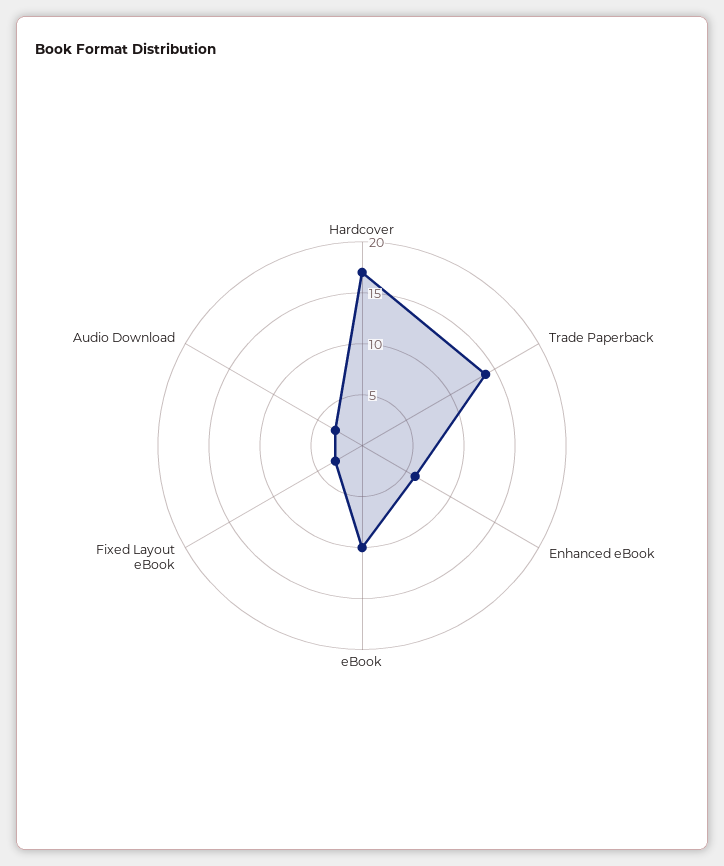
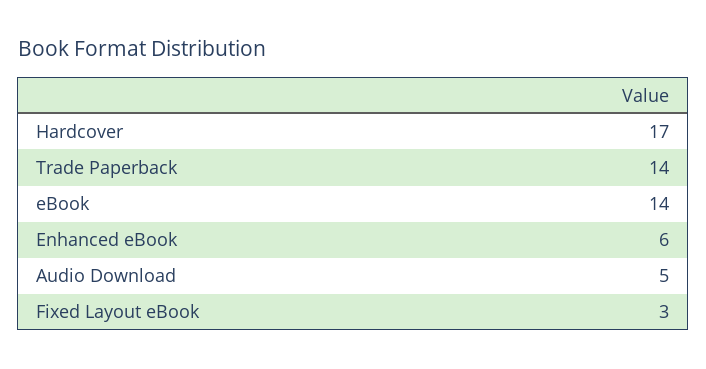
  {
    "Hardcover": 17,
    "Trade Paperback": 14,
    "Enhanced eBook": 6,
-   "eBook": 10,
+   "eBook": 14,
    "Fixed Layout eBook": 3,
-   "Audio Download": 3
+   "Audio Download": 5
  }

